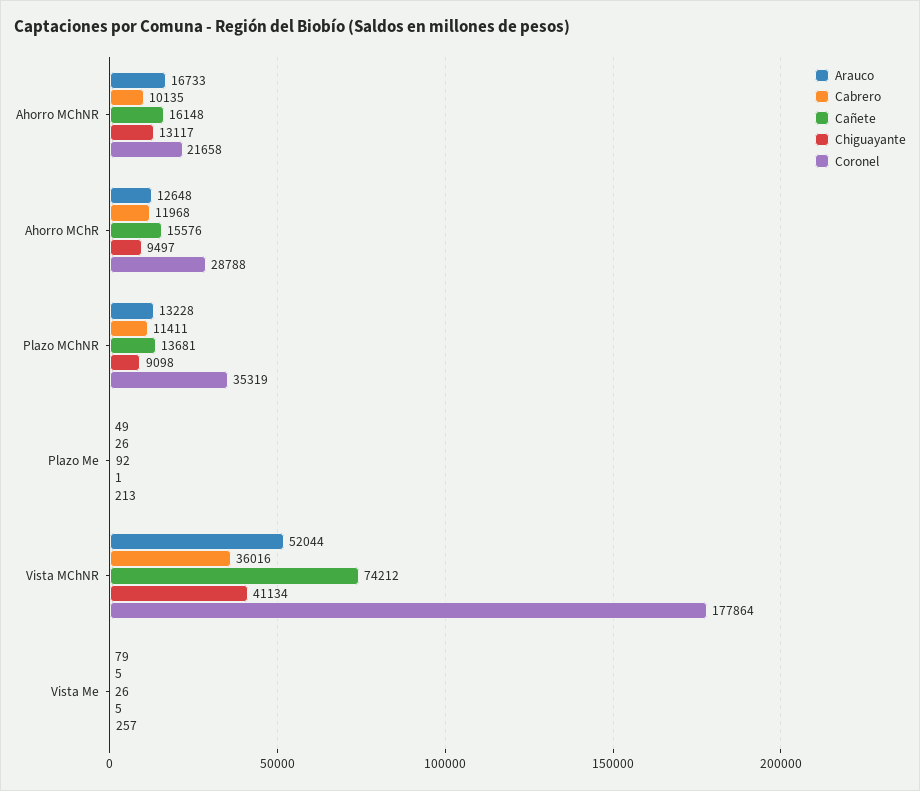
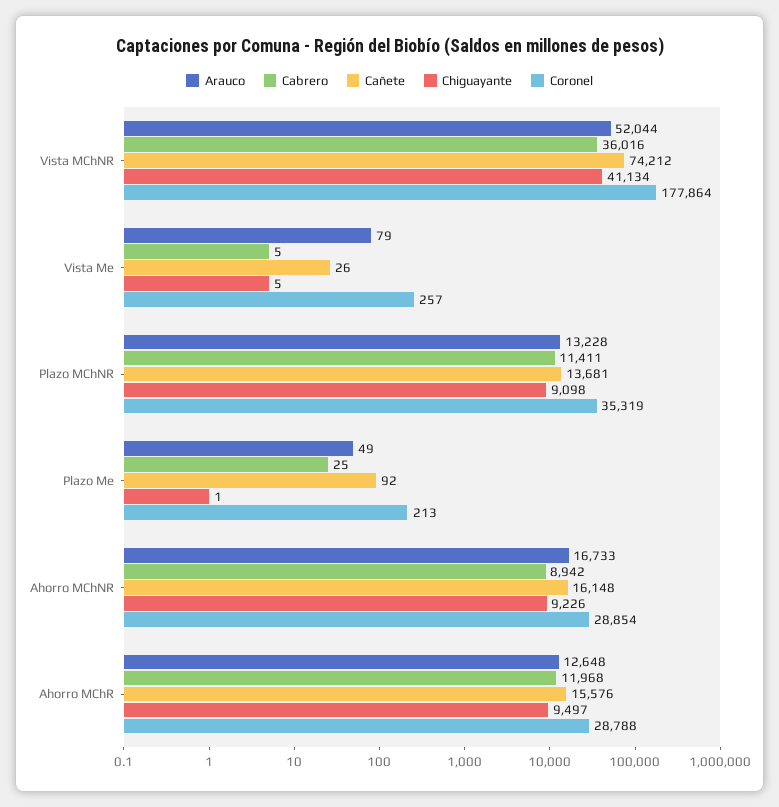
  {
    "Arauco": {
      "Ahorro MChNR": 16733,
      "Ahorro MChR": 12648,
      "Plazo MChNR": 13228,
      "Plazo Me": 49,
      "Vista MChNR": 52044,
      "Vista Me": 79
    },
    "Cabrero": {
-     "Ahorro MChNR": 10135,
+     "Ahorro MChNR": 8942,
      "Ahorro MChR": 11968,
      "Plazo MChNR": 11411,
-     "Plazo Me": 26,
+     "Plazo Me": 25,
      "Vista MChNR": 36016,
      "Vista Me": 5
    },
    "Cañete": {
      "Ahorro MChNR": 16148,
      "Ahorro MChR": 15576,
      "Plazo MChNR": 13681,
      "Plazo Me": 92,
      "Vista MChNR": 74212,
      "Vista Me": 26
    },
    "Chiguayante": {
-     "Ahorro MChNR": 13117,
+     "Ahorro MChNR": 9226,
      "Ahorro MChR": 9497,
      "Plazo MChNR": 9098,
      "Plazo Me": 1,
      "Vista MChNR": 41134,
      "Vista Me": 5
    },
    "Coronel": {
-     "Ahorro MChNR": 21658,
+     "Ahorro MChNR": 28854,
      "Ahorro MChR": 28788,
      "Plazo MChNR": 35319,
      "Plazo Me": 213,
      "Vista MChNR": 177864,
      "Vista Me": 257
    }
  }

